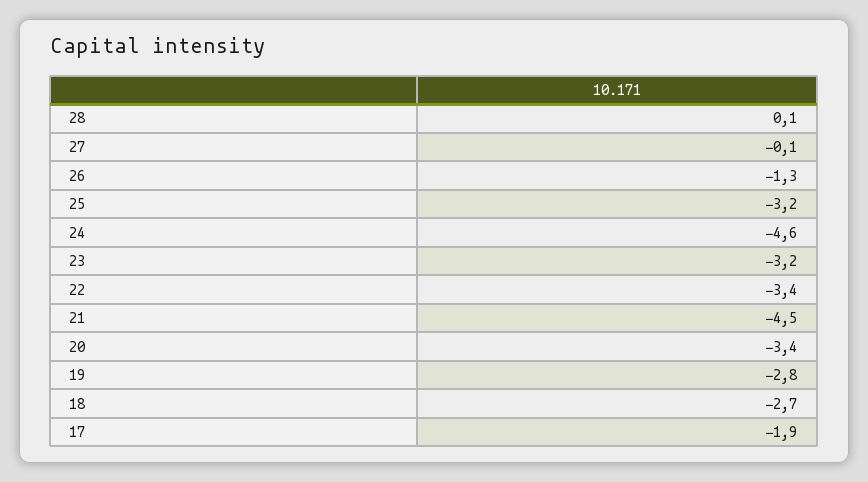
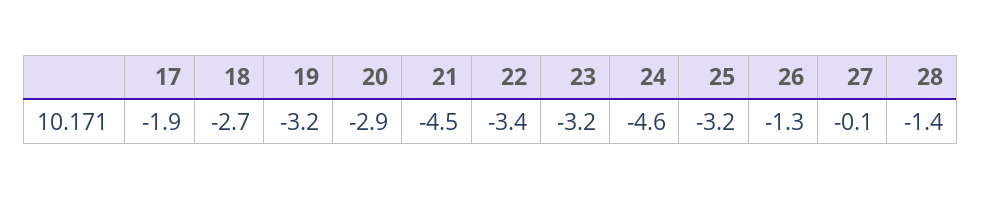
  {
-   "28": 0.1,
+   "28": -1.4,
    "27": -0.1,
    "26": -1.3,
    "25": -3.2,
    "24": -4.6,
    "23": -3.2,
    "22": -3.4,
    "21": -4.5,
-   "20": -3.4,
+   "20": -2.9,
-   "19": -2.8,
+   "19": -3.2,
    "18": -2.7,
    "17": -1.9
  }

